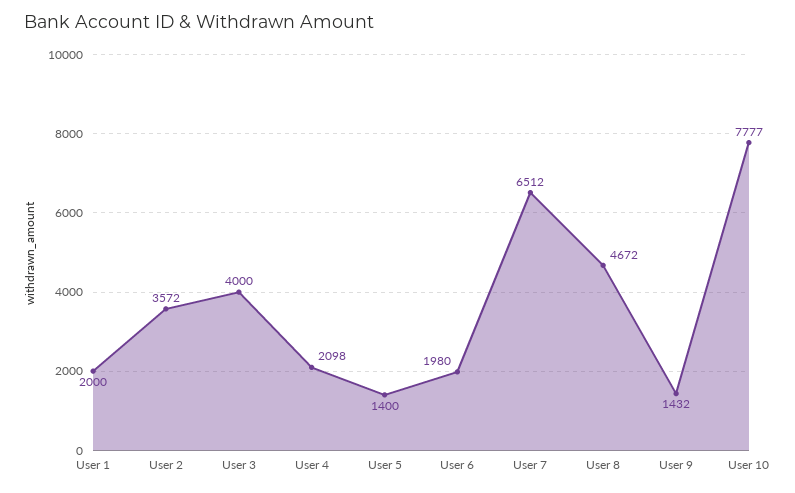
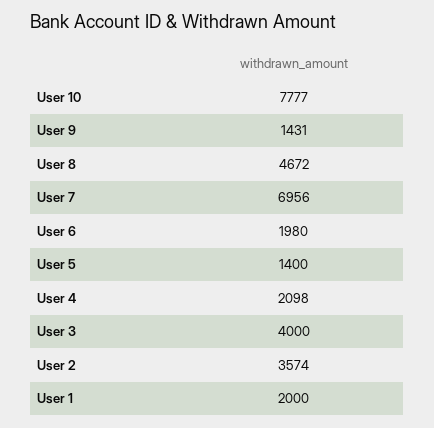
  {
    "User 1": 2000,
-   "User 2": 3572,
+   "User 2": 3574,
    "User 3": 4000,
    "User 4": 2098,
    "User 5": 1400,
    "User 6": 1980,
-   "User 7": 6512,
+   "User 7": 6956,
    "User 8": 4672,
-   "User 9": 1432,
+   "User 9": 1431,
    "User 10": 7777
  }

